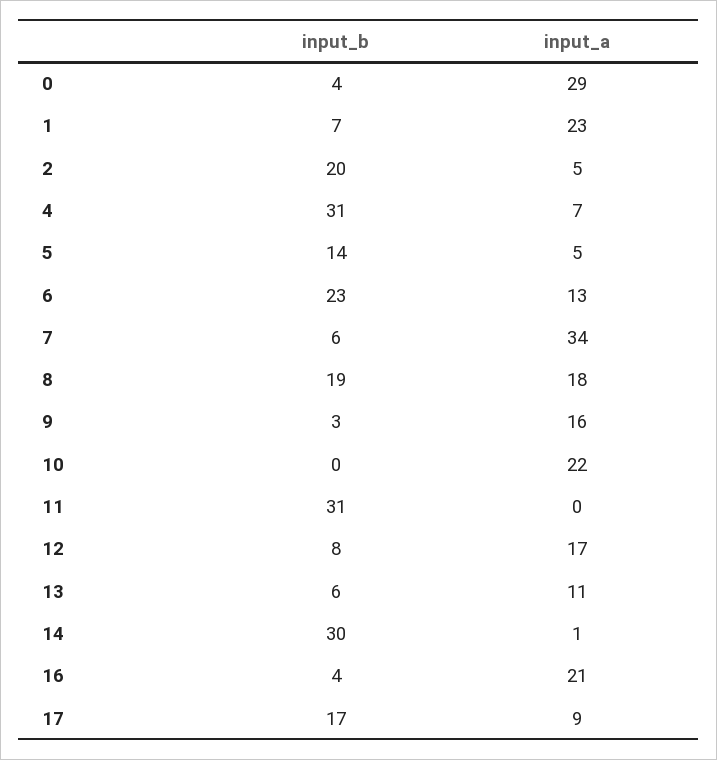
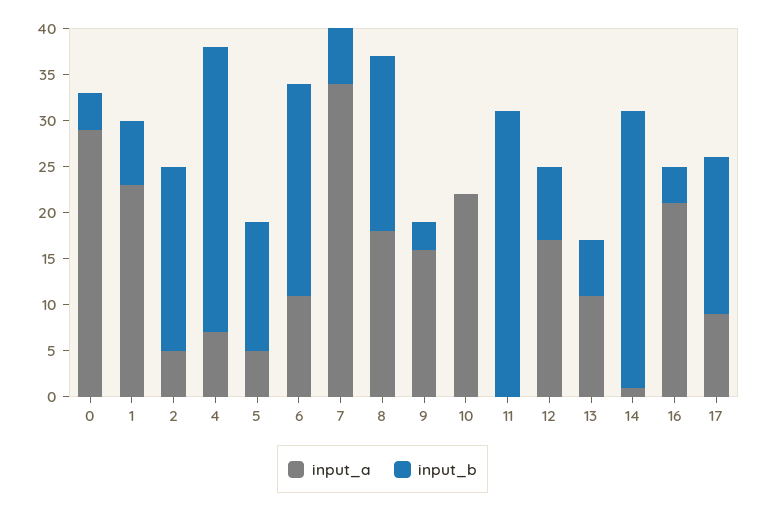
  {
    "input_b": {
      "0": 4,
      "1": 7,
      "2": 20,
      "4": 31,
      "5": 14,
      "6": 23,
      "7": 6,
      "8": 19,
      "9": 3,
      "10": 0,
      "11": 31,
      "12": 8,
      "13": 6,
      "14": 30,
      "16": 4,
      "17": 17
    },
    "input_a": {
      "0": 29,
      "1": 23,
      "2": 5,
      "4": 7,
      "5": 5,
-     "6": 13,
+     "6": 11,
      "7": 34,
      "8": 18,
      "9": 16,
      "10": 22,
      "11": 0,
      "12": 17,
      "13": 11,
      "14": 1,
      "16": 21,
      "17": 9
    }
  }

